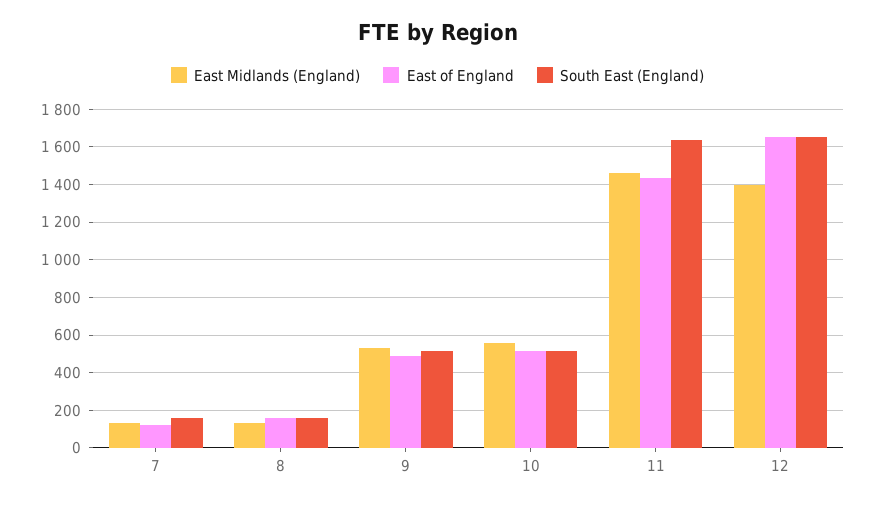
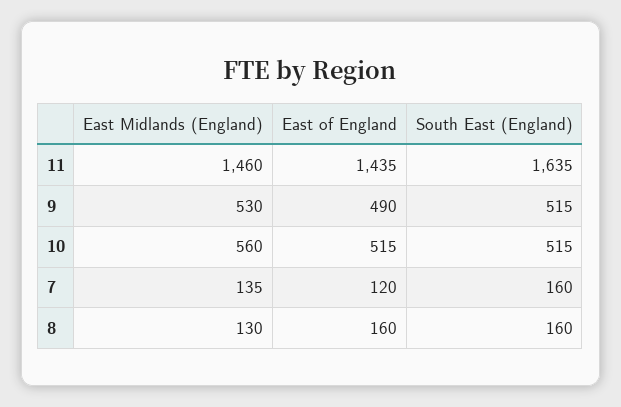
  {
    "East Midlands (England)": {
      "7": 135,
      "8": 130,
      "9": 530,
      "10": 560,
-     "11": 1460,
+     "11": 1460
-     "12": 1400
    },
    "East of England": {
      "7": 120,
      "8": 160,
      "9": 490,
      "10": 515,
-     "11": 1435,
+     "11": 1435
-     "12": 1650
    },
    "South East (England)": {
      "7": 160,
      "8": 160,
      "9": 515,
      "10": 515,
-     "11": 1635,
+     "11": 1635
-     "12": 1650
    }
  }

